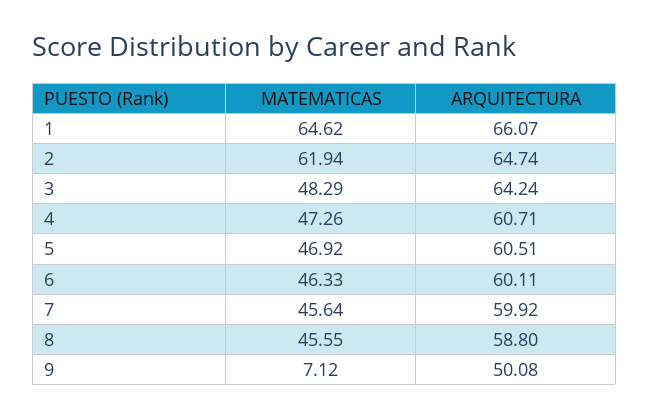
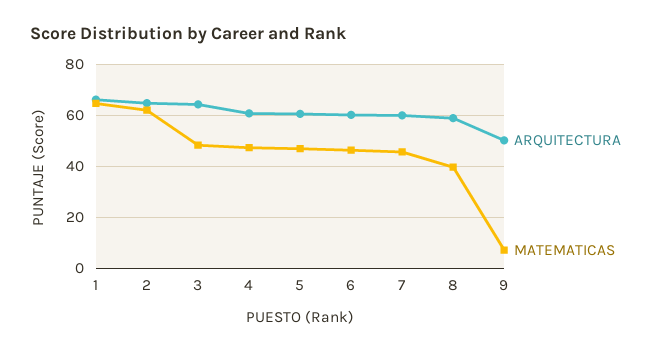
  {
    "MATEMATICAS": {
      "1": 64.62,
      "2": 61.94,
      "3": 48.29,
      "4": 47.26,
      "5": 46.92,
      "6": 46.33,
      "7": 45.64,
-     "8": 45.55,
+     "8": 40,
      "9": 7.12
    },
    "ARQUITECTURA": {
      "1": 66.07,
      "2": 64.74,
      "3": 64.24,
      "4": 60.71,
      "5": 60.51,
      "6": 60.11,
      "7": 59.92,
      "8": 58.8,
      "9": 50.08
    }
  }

